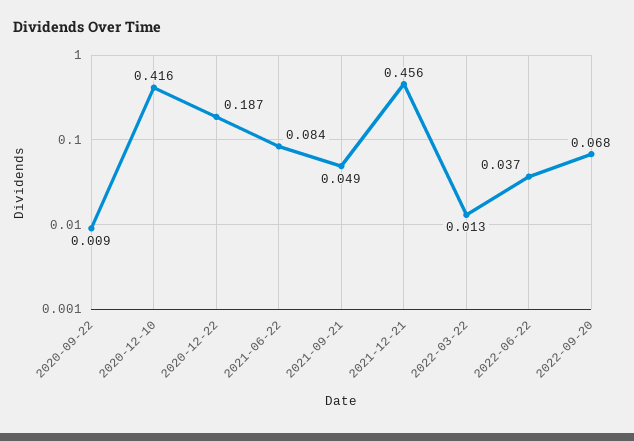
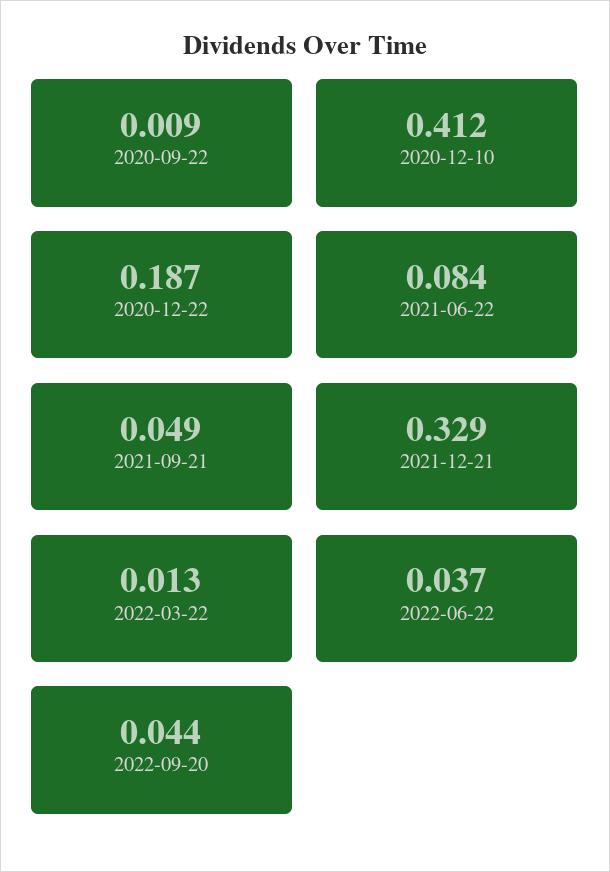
  {
    "2020-09-22": 0.009,
-   "2020-12-10": 0.416,
+   "2020-12-10": 0.412,
    "2020-12-22": 0.187,
    "2021-06-22": 0.084,
    "2021-09-21": 0.049,
-   "2021-12-21": 0.456,
+   "2021-12-21": 0.329,
    "2022-03-22": 0.013,
    "2022-06-22": 0.037,
-   "2022-09-20": 0.068
+   "2022-09-20": 0.044
  }

